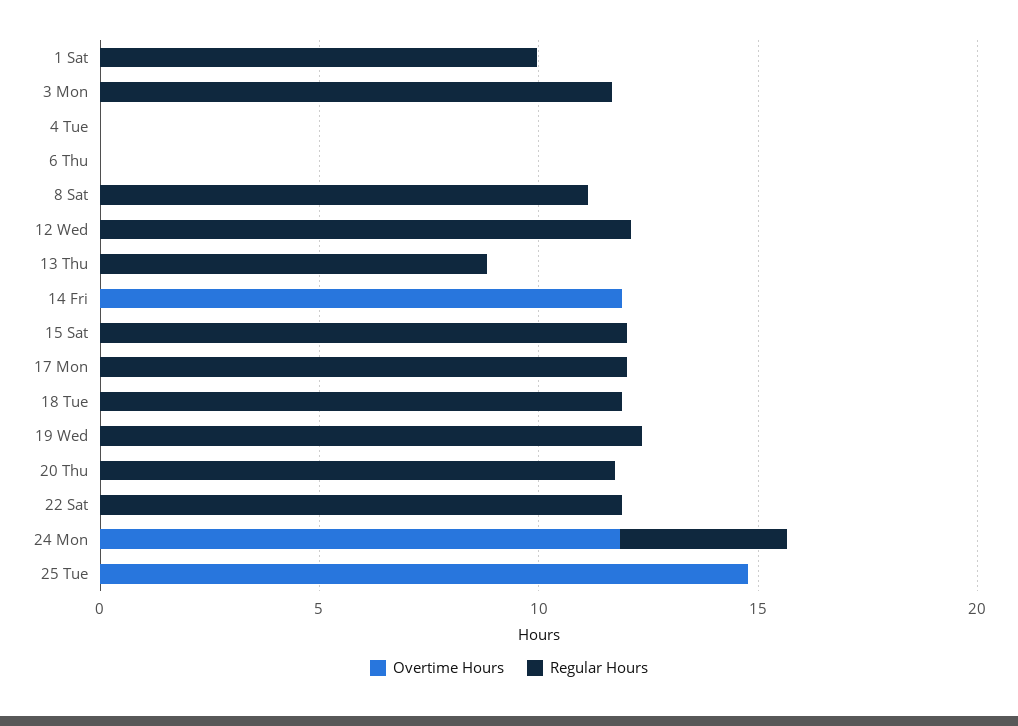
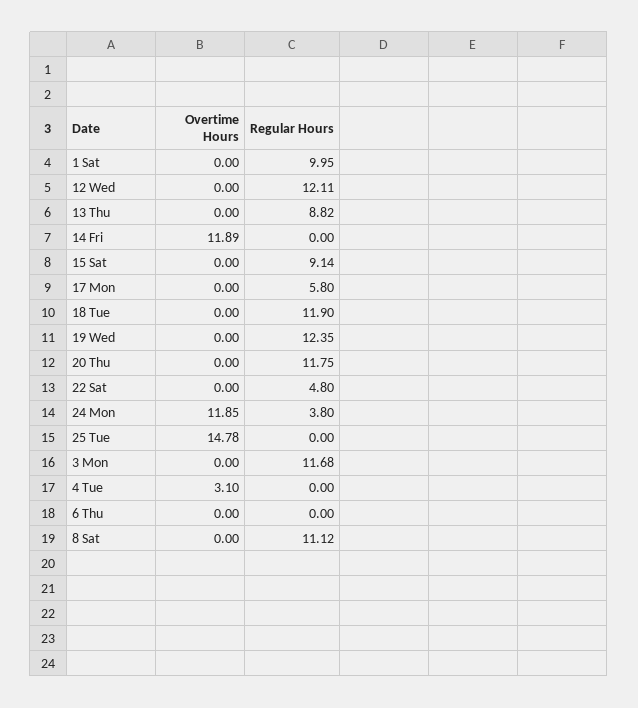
  {
    "Overtime Hours": {
      "1 Sat": 0,
      "3 Mon": 0,
-     "4 Tue": 0,
+     "4 Tue": 3.1,
      "6 Thu": 0,
      "8 Sat": 0,
      "12 Wed": 0,
      "13 Thu": 0,
      "14 Fri": 11.89,
      "15 Sat": 0,
      "17 Mon": 0,
      "18 Tue": 0,
      "19 Wed": 0,
      "20 Thu": 0,
      "22 Sat": 0,
      "24 Mon": 11.85,
      "25 Tue": 14.78
    },
    "Regular Hours": {
      "1 Sat": 9.95,
      "3 Mon": 11.68,
      "4 Tue": 0,
      "6 Thu": 0,
      "8 Sat": 11.12,
      "12 Wed": 12.11,
      "13 Thu": 8.82,
      "14 Fri": 0,
-     "15 Sat": 12,
+     "15 Sat": 9.14,
-     "17 Mon": 12,
+     "17 Mon": 5.8,
      "18 Tue": 11.9,
      "19 Wed": 12.35,
      "20 Thu": 11.75,
-     "22 Sat": 12,
+     "22 Sat": 4.8,
      "24 Mon": 3.8,
      "25 Tue": 0
    }
  }

